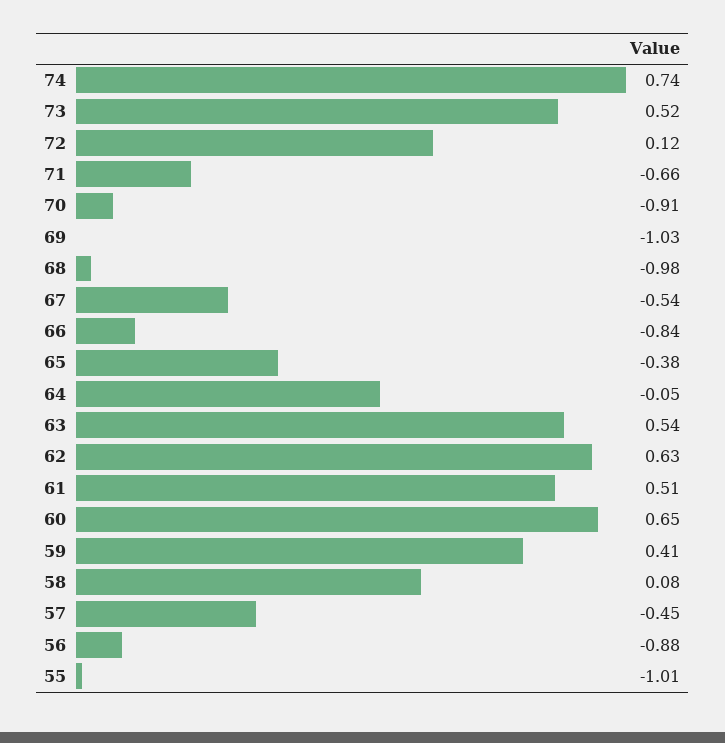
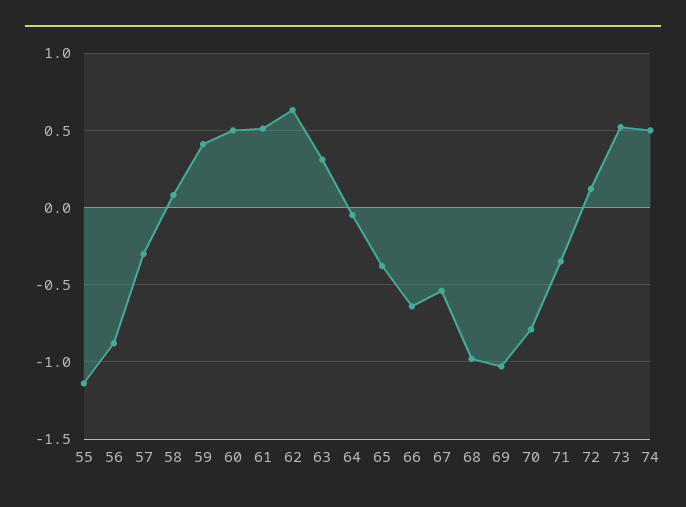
  {
-   "74": 0.74,
+   "74": 0.5,
    "73": 0.52,
    "72": 0.12,
-   "71": -0.66,
+   "71": -0.35,
-   "70": -0.91,
+   "70": -0.8,
    "69": -1.03,
    "68": -0.98,
    "67": -0.54,
-   "66": -0.84,
+   "66": -0.65,
    "65": -0.38,
    "64": -0.05,
-   "63": 0.54,
+   "63": 0.3,
    "62": 0.63,
    "61": 0.51,
-   "60": 0.65,
+   "60": 0.5,
    "59": 0.41,
    "58": 0.08,
-   "57": -0.45,
+   "57": -0.3,
    "56": -0.88,
-   "55": -1.01
+   "55": -1.15
  }

